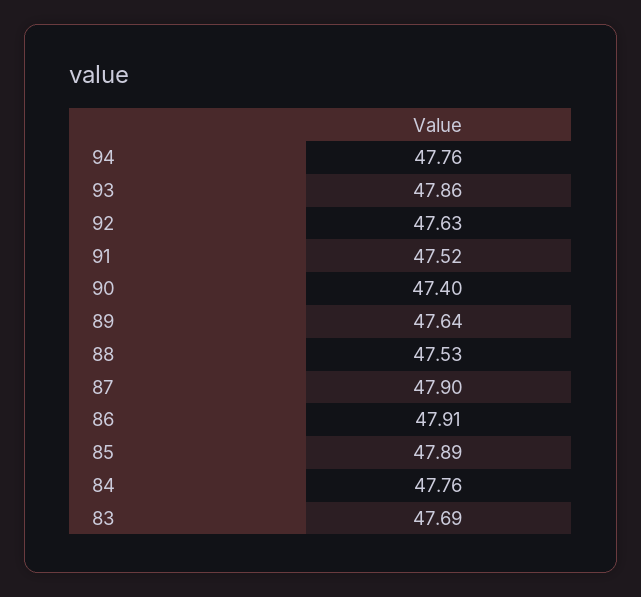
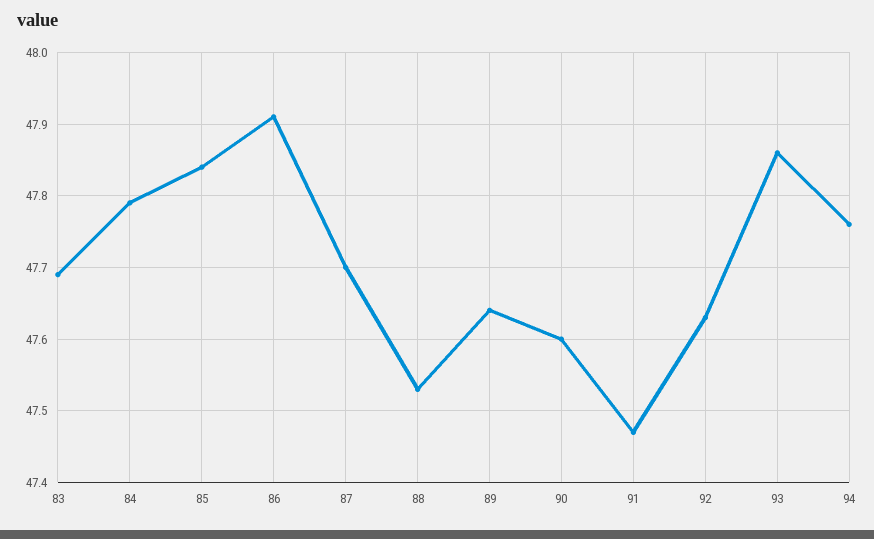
  {
    "94": 47.76,
    "93": 47.86,
    "92": 47.63,
-   "91": 47.52,
+   "91": 47.47,
-   "90": 47.4,
+   "90": 47.6,
    "89": 47.64,
    "88": 47.53,
-   "87": 47.9,
+   "87": 47.7,
    "86": 47.91,
-   "85": 47.89,
+   "85": 47.84,
-   "84": 47.76,
+   "84": 47.79,
    "83": 47.69
  }

